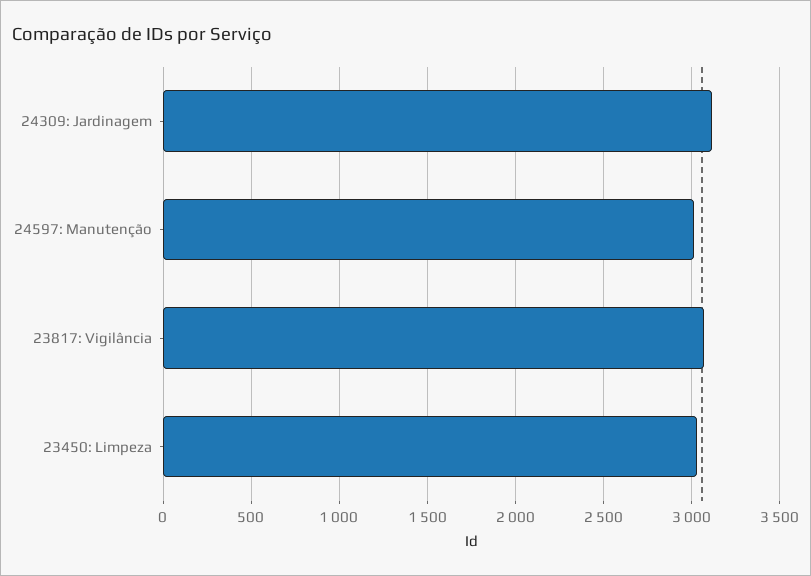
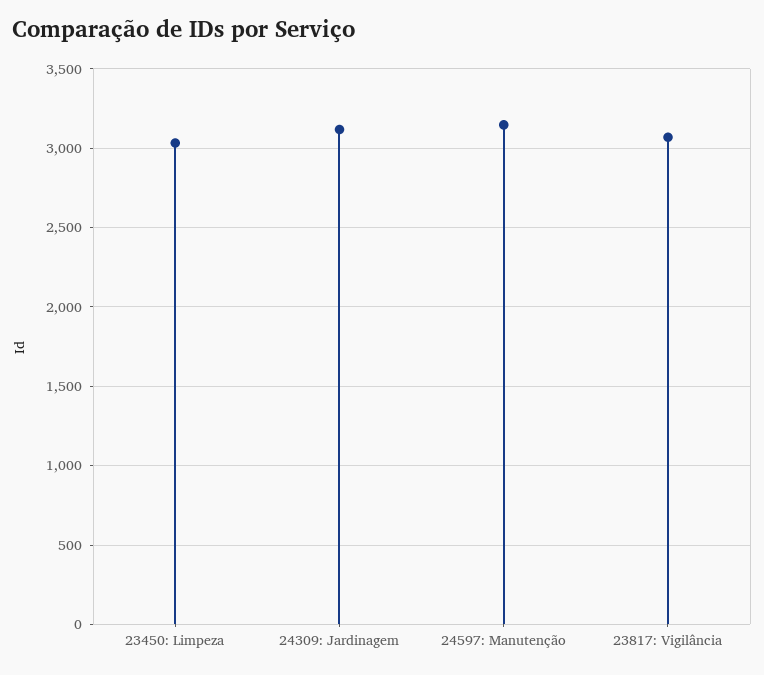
  {
    "24309: Jardinagem": 3100,
-   "24597: Manutenção": 3000,
+   "24597: Manutenção": 3150,
    "23817: Vigilância": 3050,
    "23450: Limpeza": 3050
  }

